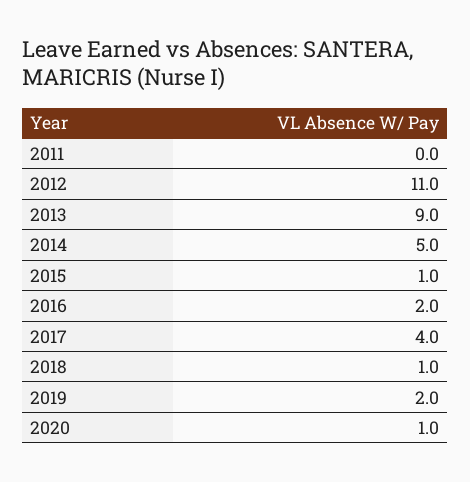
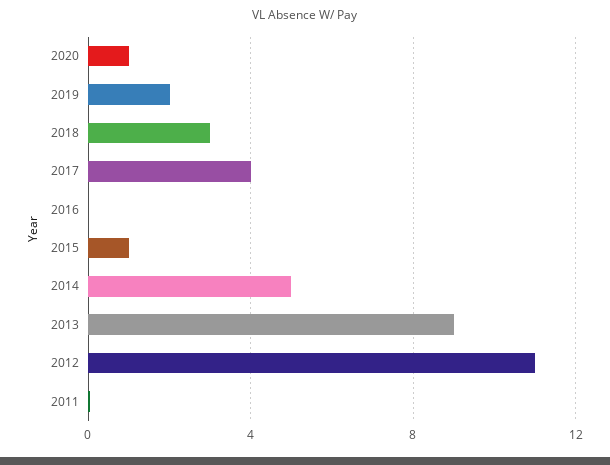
  {
    "2011": 0,
    "2012": 11,
    "2013": 9,
    "2014": 5,
    "2015": 1,
-   "2016": 2,
+   "2016": 0,
    "2017": 4,
-   "2018": 1,
+   "2018": 3,
    "2019": 2,
    "2020": 1
  }

